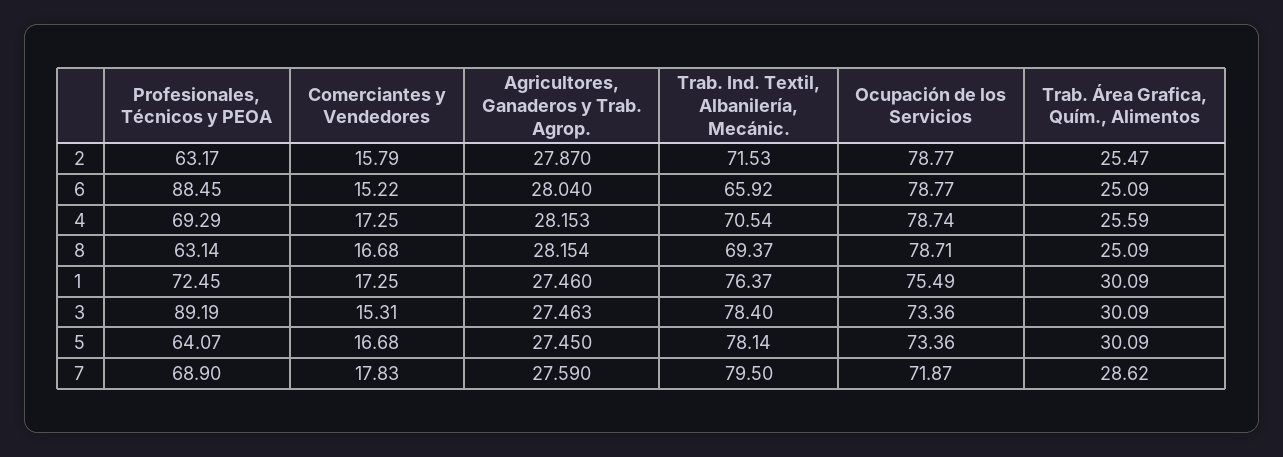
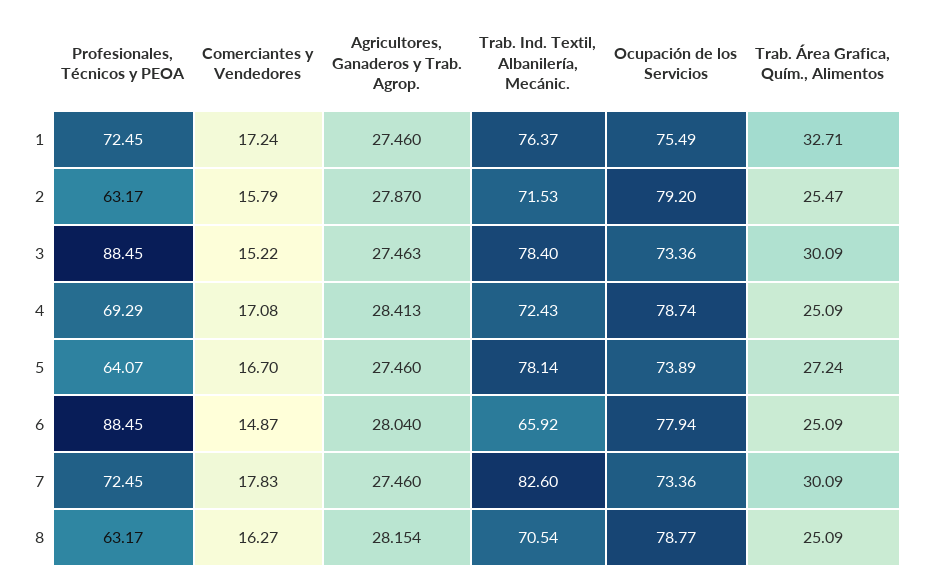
  {
    "Profesionales, Técnicos y PEOA": {
      "2": 63.17,
      "6": 88.45,
      "4": 69.29,
-     "8": 63.14,
+     "8": 63.17,
      "1": 72.45,
-     "3": 89.19,
+     "3": 88.45,
      "5": 64.07,
-     "7": 68.9
+     "7": 72.45
    },
    "Comerciantes y Vendedores": {
      "2": 15.79,
-     "6": 15.22,
+     "6": 14.87,
-     "4": 17.25,
+     "4": 17.08,
-     "8": 16.68,
+     "8": 16.27,
-     "1": 17.25,
+     "1": 17.24,
-     "3": 15.31,
+     "3": 15.22,
-     "5": 16.68,
+     "5": 16.7,
      "7": 17.83
    },
    "Agricultores, Ganaderos y Trab. Agrop.": {
      "2": 27.87,
      "6": 28.04,
-     "4": 28.153,
+     "4": 28.413,
      "8": 28.154,
      "1": 27.46,
      "3": 27.463,
-     "5": 27.45,
+     "5": 27.46,
-     "7": 27.59
+     "7": 27.46
    },
    "Trab. Ind. Textil, Albanilería, Mecánic.": {
      "2": 71.53,
      "6": 65.92,
-     "4": 70.54,
+     "4": 72.43,
-     "8": 69.37,
+     "8": 70.54,
      "1": 76.37,
      "3": 78.4,
      "5": 78.14,
-     "7": 79.5
+     "7": 82.6
    },
    "Ocupación de los Servicios": {
-     "2": 78.77,
+     "2": 79.2,
-     "6": 78.77,
+     "6": 77.94,
      "4": 78.74,
-     "8": 78.71,
+     "8": 78.77,
      "1": 75.49,
      "3": 73.36,
-     "5": 73.36,
+     "5": 73.89,
-     "7": 71.87
+     "7": 73.36
    },
    "Trab. Área Grafica, Quím., Alimentos": {
      "2": 25.47,
      "6": 25.09,
-     "4": 25.59,
+     "4": 25.09,
      "8": 25.09,
-     "1": 30.09,
+     "1": 32.71,
      "3": 30.09,
-     "5": 30.09,
+     "5": 27.24,
-     "7": 28.62
+     "7": 30.09
    }
  }

